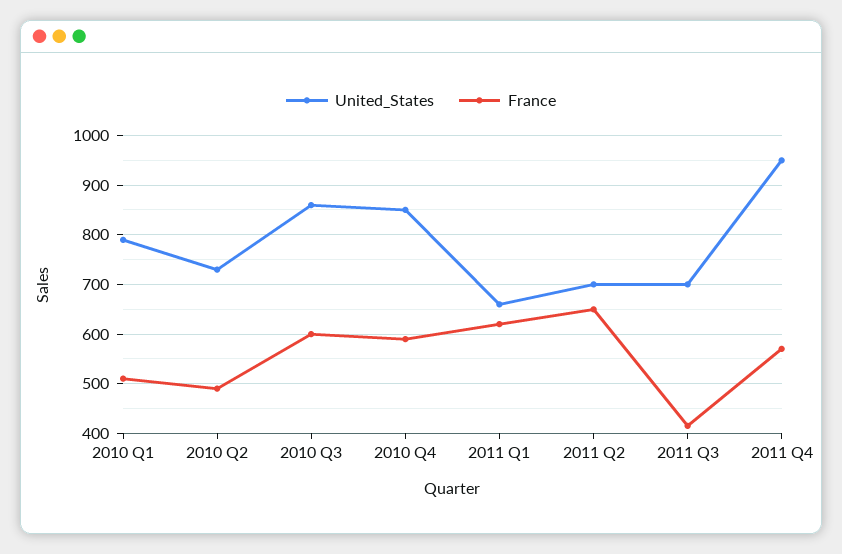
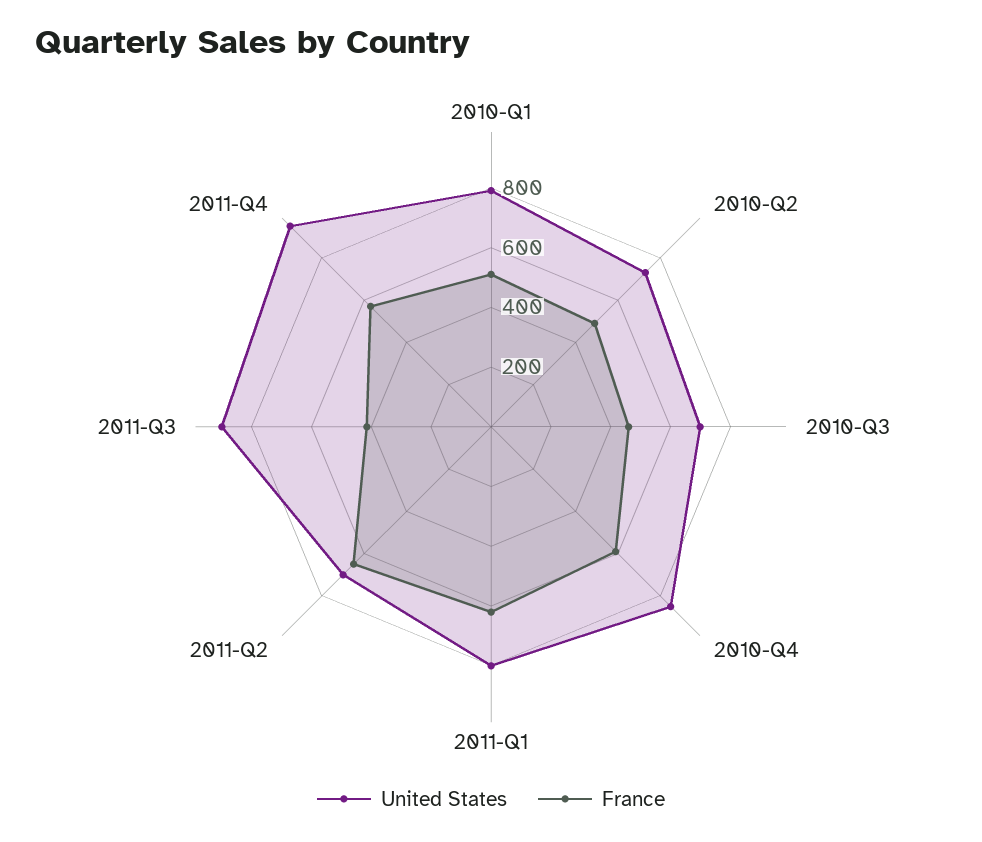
  {
    "United_States": {
      "2010 Q1": 800,
      "2010 Q2": 740,
-     "2010 Q3": 860,
+     "2010 Q3": 700,
      "2010 Q4": 860,
-     "2011 Q1": 660,
+     "2011 Q1": 800,
      "2011 Q2": 700,
-     "2011 Q3": 700,
+     "2011 Q3": 900,
      "2011 Q4": 960
    },
    "France": {
      "2010 Q1": 520,
      "2010 Q2": 500,
-     "2010 Q3": 600,
+     "2010 Q3": 450,
      "2010 Q4": 600,
      "2011 Q1": 620,
      "2011 Q2": 660,
      "2011 Q3": 420,
      "2011 Q4": 580
    }
  }

